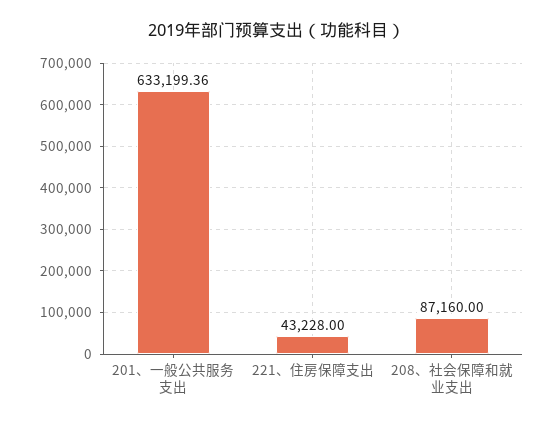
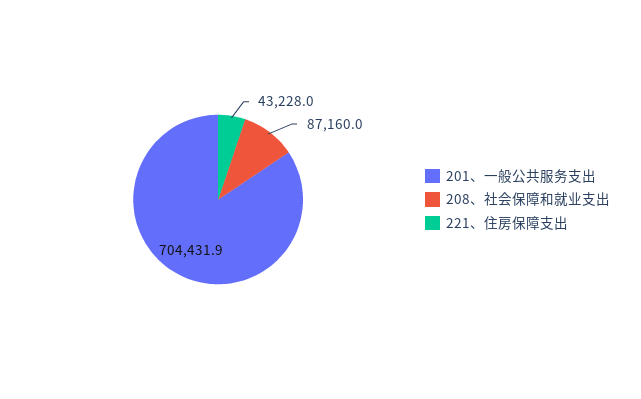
  {
-   "201、一般公共服务支出": 633199.36,
+   "201、一般公共服务支出": 704431.9,
    "221、住房保障支出": 43228,
    "208、社会保障和就业支出": 87160
  }

